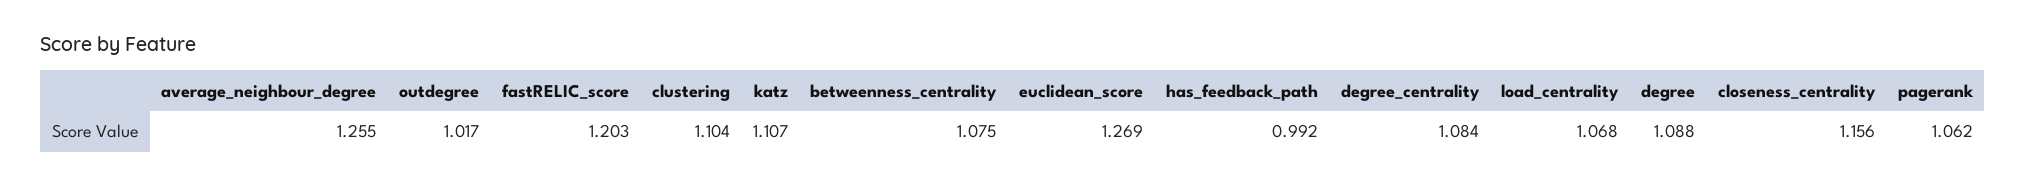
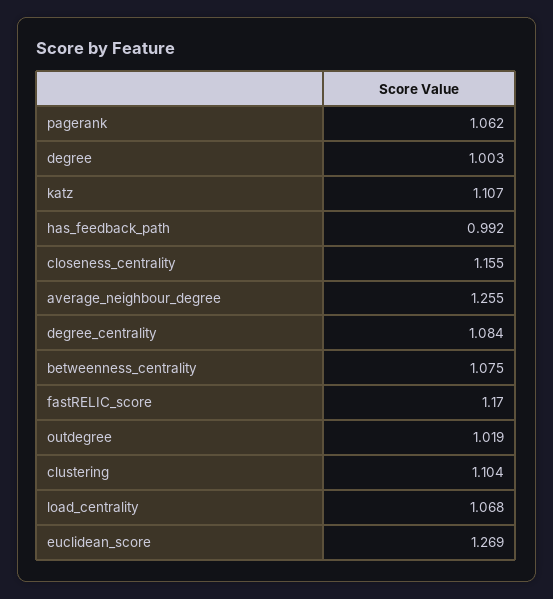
  {
    "average_neighbour_degree": 1.255,
-   "outdegree": 1.017,
+   "outdegree": 1.019,
-   "fastRELIC_score": 1.203,
+   "fastRELIC_score": 1.17,
    "clustering": 1.104,
    "katz": 1.107,
    "betweenness_centrality": 1.075,
    "euclidean_score": 1.269,
    "has_feedback_path": 0.992,
    "degree_centrality": 1.084,
    "load_centrality": 1.068,
-   "degree": 1.088,
+   "degree": 1.003,
-   "closeness_centrality": 1.156,
+   "closeness_centrality": 1.155,
    "pagerank": 1.062
  }

